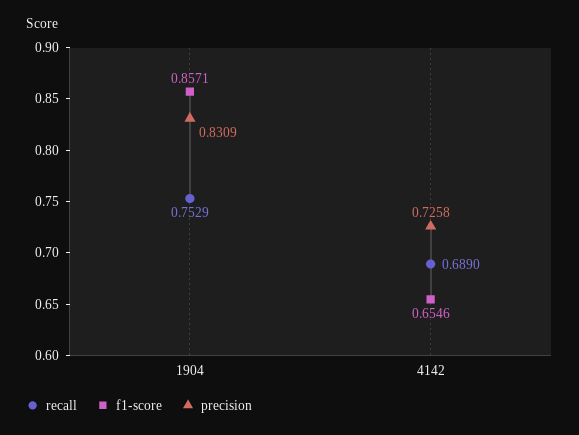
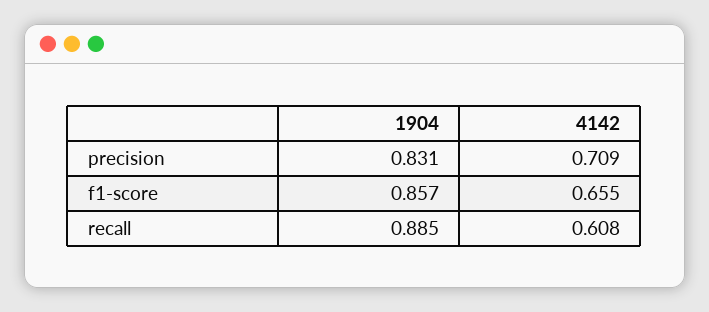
  {
    "recall": {
-     "1904": 0.7529,
+     "1904": 0.885,
-     "4142": 0.689
+     "4142": 0.608
    },
    "f1-score": {
      "1904": 0.8571,
      "4142": 0.6546
    },
    "precision": {
      "1904": 0.8309,
-     "4142": 0.7258
+     "4142": 0.709
    }
  }

